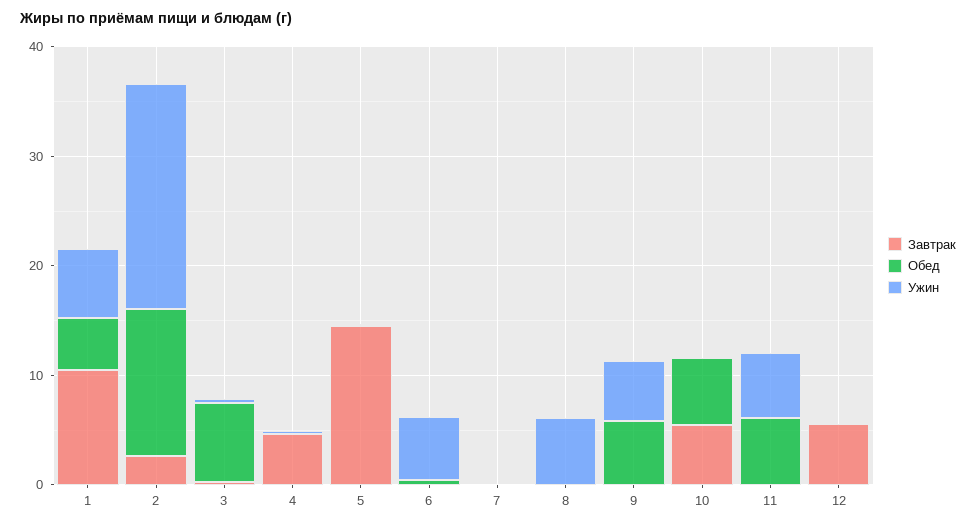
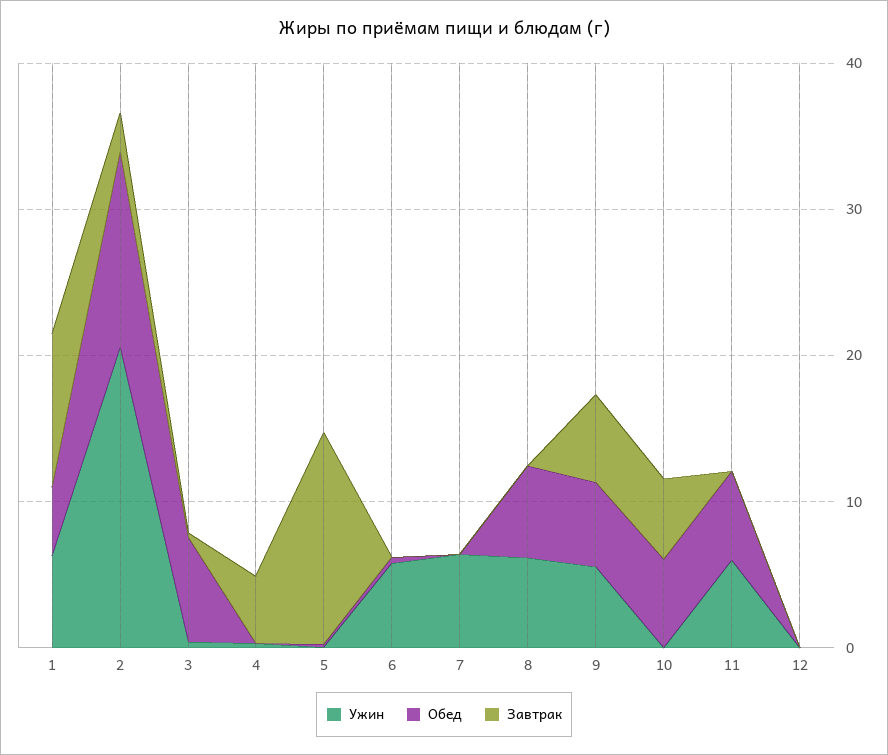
  {
    "Завтрак": {
      "1": 10,
      "2": 2,
      "3": 0,
      "4": 4,
      "5": 14,
      "6": 0,
      "7": 0,
      "8": 0,
-     "9": 0,
+     "9": 6,
      "10": 6,
      "11": 0,
-     "12": 6
+     "12": 0
    },
    "Обед": {
      "1": 4,
      "2": 14,
      "3": 8,
      "4": 0,
      "5": 0,
      "6": 0,
      "7": 0,
-     "8": 0,
+     "8": 6,
      "9": 6,
      "10": 6,
      "11": 6,
      "12": 0
    },
    "Ужин": {
      "1": 6,
      "2": 20,
      "3": 0,
      "4": 0,
      "5": 0,
      "6": 6,
-     "7": 0,
+     "7": 6,
      "8": 6,
      "9": 6,
      "10": 0,
      "11": 6,
      "12": 0
    }
  }

